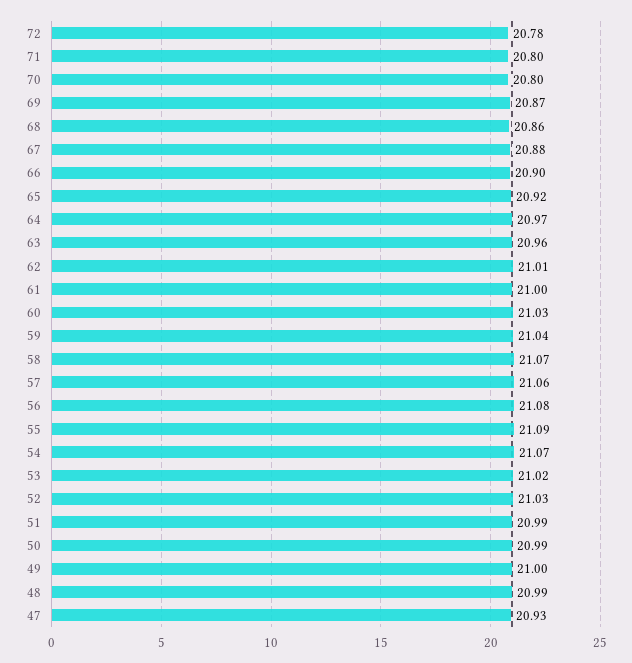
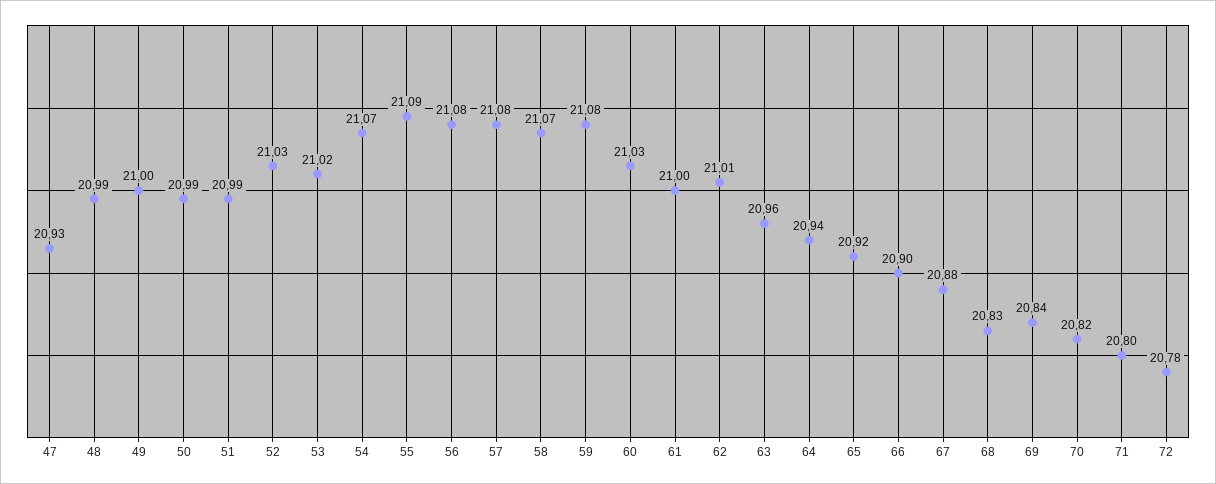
  {
    "72": 20.78,
    "71": 20.8,
-   "70": 20.8,
+   "70": 20.82,
-   "69": 20.87,
+   "69": 20.84,
-   "68": 20.86,
+   "68": 20.83,
    "67": 20.88,
    "66": 20.9,
    "65": 20.92,
-   "64": 20.97,
+   "64": 20.94,
    "63": 20.96,
    "62": 21.01,
    "61": 21,
    "60": 21.03,
-   "59": 21.04,
+   "59": 21.08,
    "58": 21.07,
-   "57": 21.06,
+   "57": 21.08,
    "56": 21.08,
    "55": 21.09,
    "54": 21.07,
    "53": 21.02,
    "52": 21.03,
    "51": 20.99,
    "50": 20.99,
    "49": 21,
    "48": 20.99,
    "47": 20.93
  }

